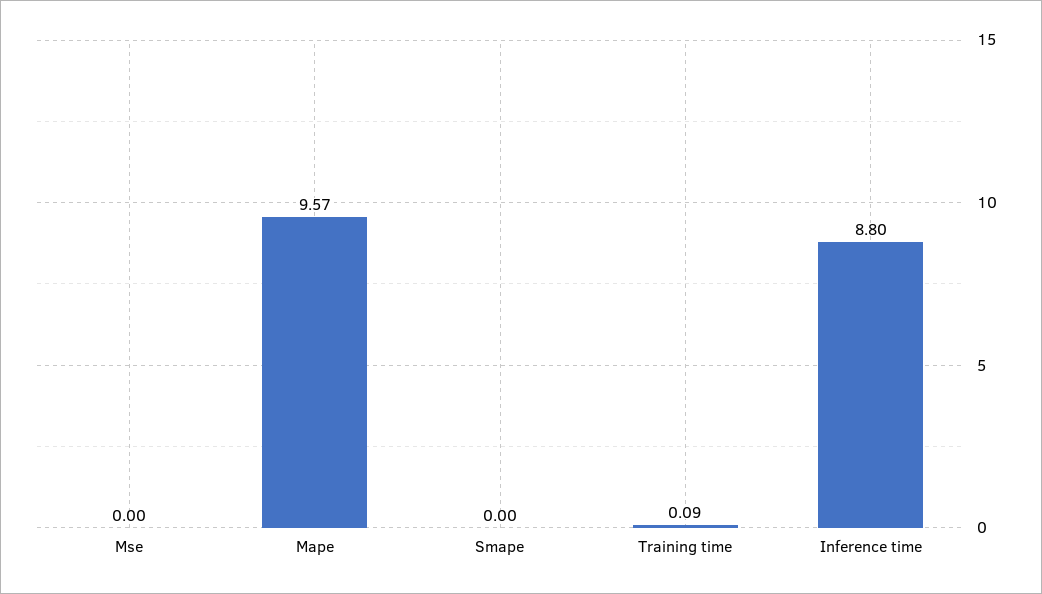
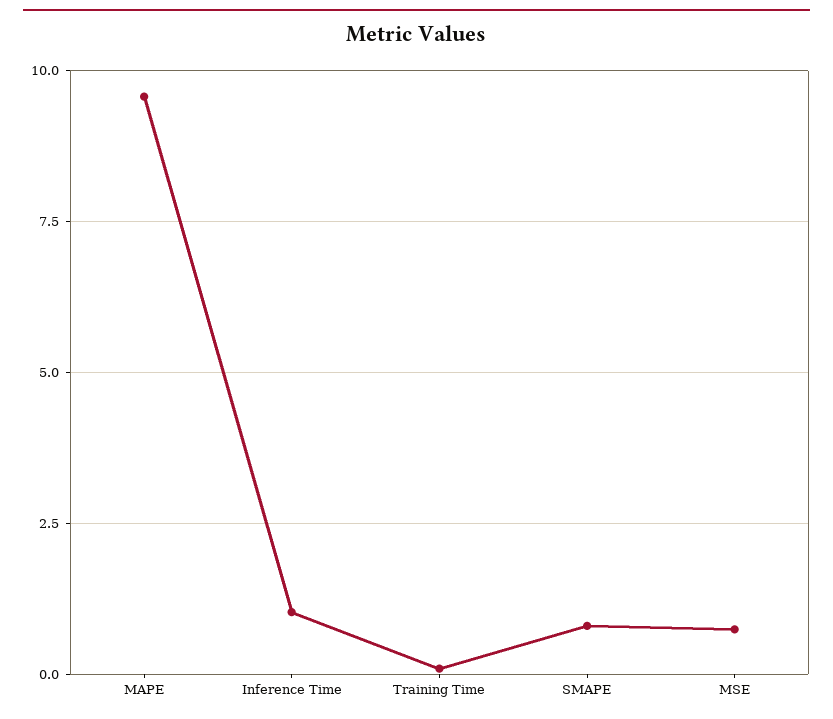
  {
-   "Mse": 0,
+   "Mse": 0.75,
    "Mape": 9.57,
-   "Smape": 0,
+   "Smape": 0.75,
    "Training time": 0.09,
-   "Inference time": 8.8
+   "Inference time": 1
  }

